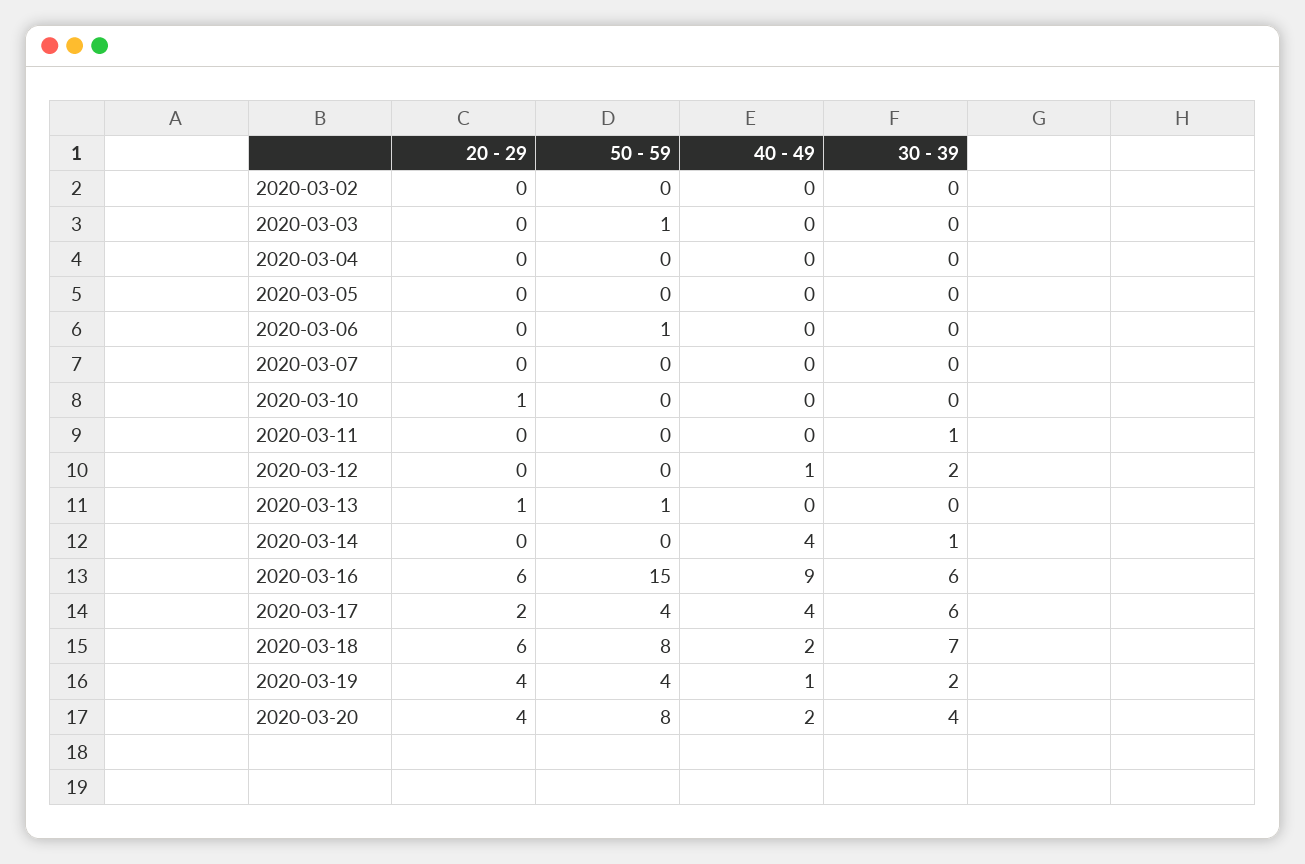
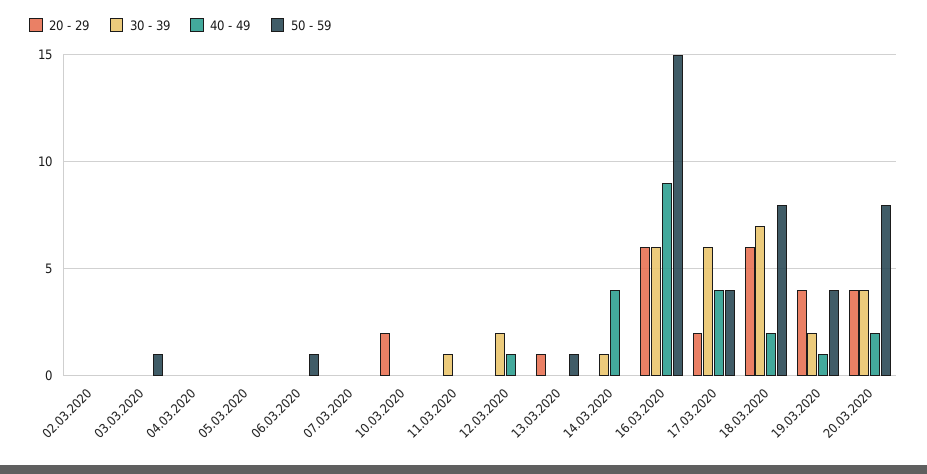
  {
    "20 - 29": {
      "2020-03-02": 0,
      "2020-03-03": 0,
      "2020-03-04": 0,
      "2020-03-05": 0,
      "2020-03-06": 0,
      "2020-03-07": 0,
-     "2020-03-10": 1,
+     "2020-03-10": 2,
      "2020-03-11": 0,
      "2020-03-12": 0,
      "2020-03-13": 1,
      "2020-03-14": 0,
      "2020-03-16": 6,
      "2020-03-17": 2,
      "2020-03-18": 6,
      "2020-03-19": 4,
      "2020-03-20": 4
    },
    "50 - 59": {
      "2020-03-02": 0,
      "2020-03-03": 1,
      "2020-03-04": 0,
      "2020-03-05": 0,
      "2020-03-06": 1,
      "2020-03-07": 0,
      "2020-03-10": 0,
      "2020-03-11": 0,
      "2020-03-12": 0,
      "2020-03-13": 1,
      "2020-03-14": 0,
      "2020-03-16": 15,
      "2020-03-17": 4,
      "2020-03-18": 8,
      "2020-03-19": 4,
      "2020-03-20": 8
    },
    "40 - 49": {
      "2020-03-02": 0,
      "2020-03-03": 0,
      "2020-03-04": 0,
      "2020-03-05": 0,
      "2020-03-06": 0,
      "2020-03-07": 0,
      "2020-03-10": 0,
      "2020-03-11": 0,
      "2020-03-12": 1,
      "2020-03-13": 0,
      "2020-03-14": 4,
      "2020-03-16": 9,
      "2020-03-17": 4,
      "2020-03-18": 2,
      "2020-03-19": 1,
      "2020-03-20": 2
    },
    "30 - 39": {
      "2020-03-02": 0,
      "2020-03-03": 0,
      "2020-03-04": 0,
      "2020-03-05": 0,
      "2020-03-06": 0,
      "2020-03-07": 0,
      "2020-03-10": 0,
      "2020-03-11": 1,
      "2020-03-12": 2,
      "2020-03-13": 0,
      "2020-03-14": 1,
      "2020-03-16": 6,
      "2020-03-17": 6,
      "2020-03-18": 7,
      "2020-03-19": 2,
      "2020-03-20": 4
    }
  }

